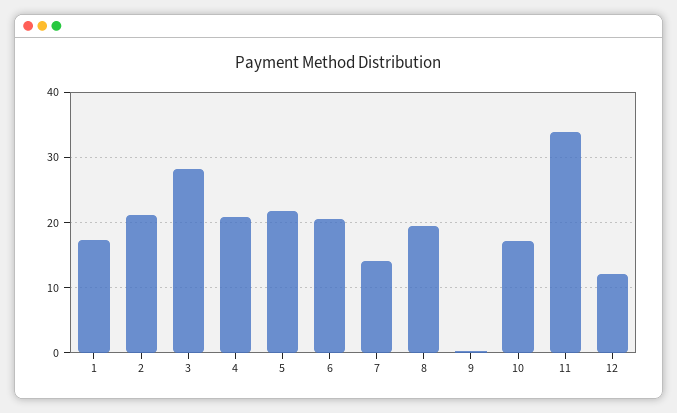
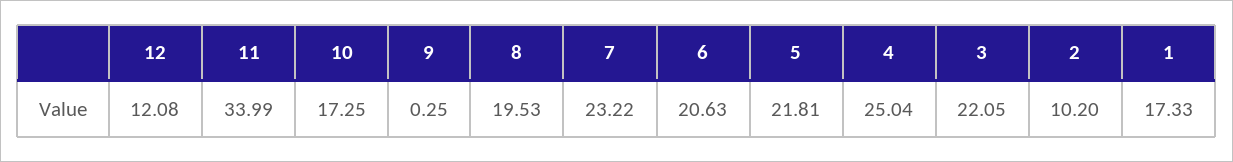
  {
    "1": 17.33,
-   "2": 21,
+   "2": 10.2,
-   "3": 28,
+   "3": 22.05,
-   "4": 21,
+   "4": 25.04,
    "5": 21.81,
    "6": 20.63,
-   "7": 14,
+   "7": 23.22,
    "8": 19.53,
    "9": 0.25,
    "10": 17.25,
    "11": 33.99,
    "12": 12.08
  }

